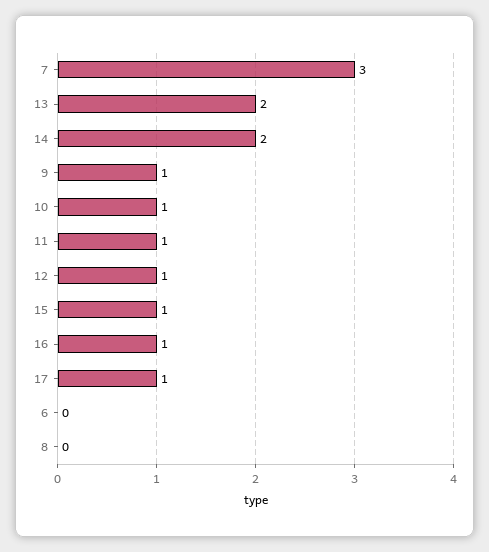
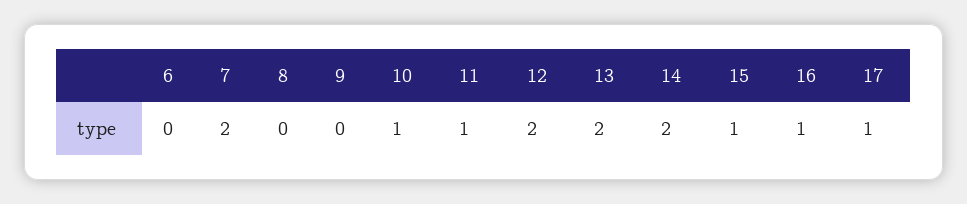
  {
-   "7": 3,
+   "7": 2,
    "13": 2,
    "14": 2,
-   "9": 1,
+   "9": 0,
    "10": 1,
    "11": 1,
-   "12": 1,
+   "12": 2,
    "15": 1,
    "16": 1,
    "17": 1,
    "6": 0,
    "8": 0
  }

